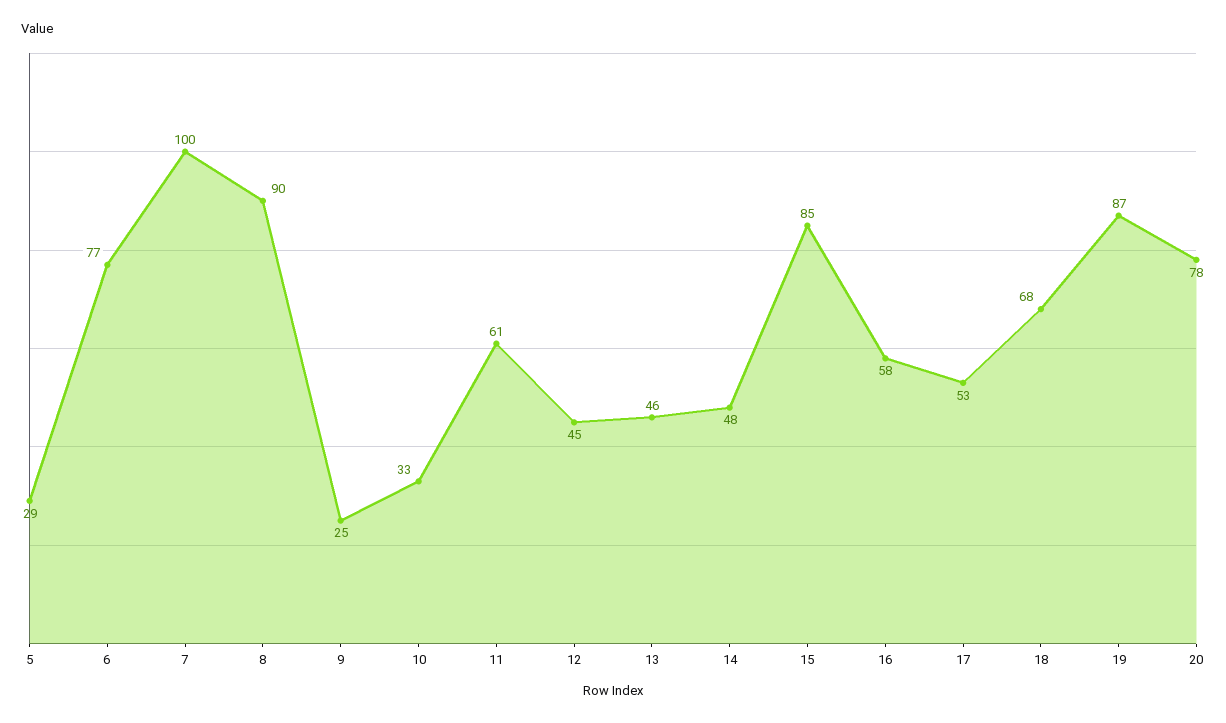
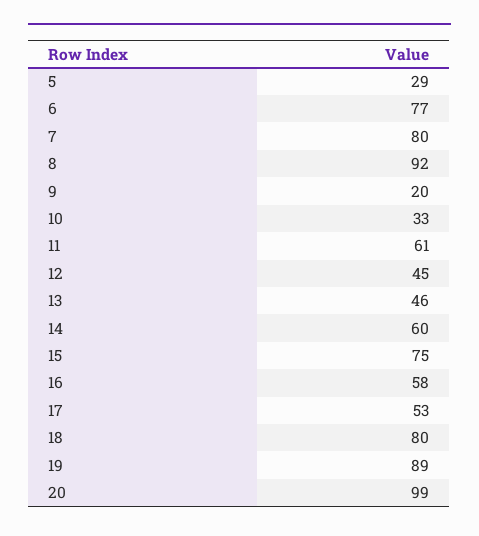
  {
    "5": 29,
    "6": 77,
-   "7": 100,
+   "7": 80,
-   "8": 90,
+   "8": 92,
-   "9": 25,
+   "9": 20,
    "10": 33,
    "11": 61,
    "12": 45,
    "13": 46,
-   "14": 48,
+   "14": 60,
-   "15": 85,
+   "15": 75,
    "16": 58,
    "17": 53,
-   "18": 68,
+   "18": 80,
-   "19": 87,
+   "19": 89,
-   "20": 78
+   "20": 99
  }

